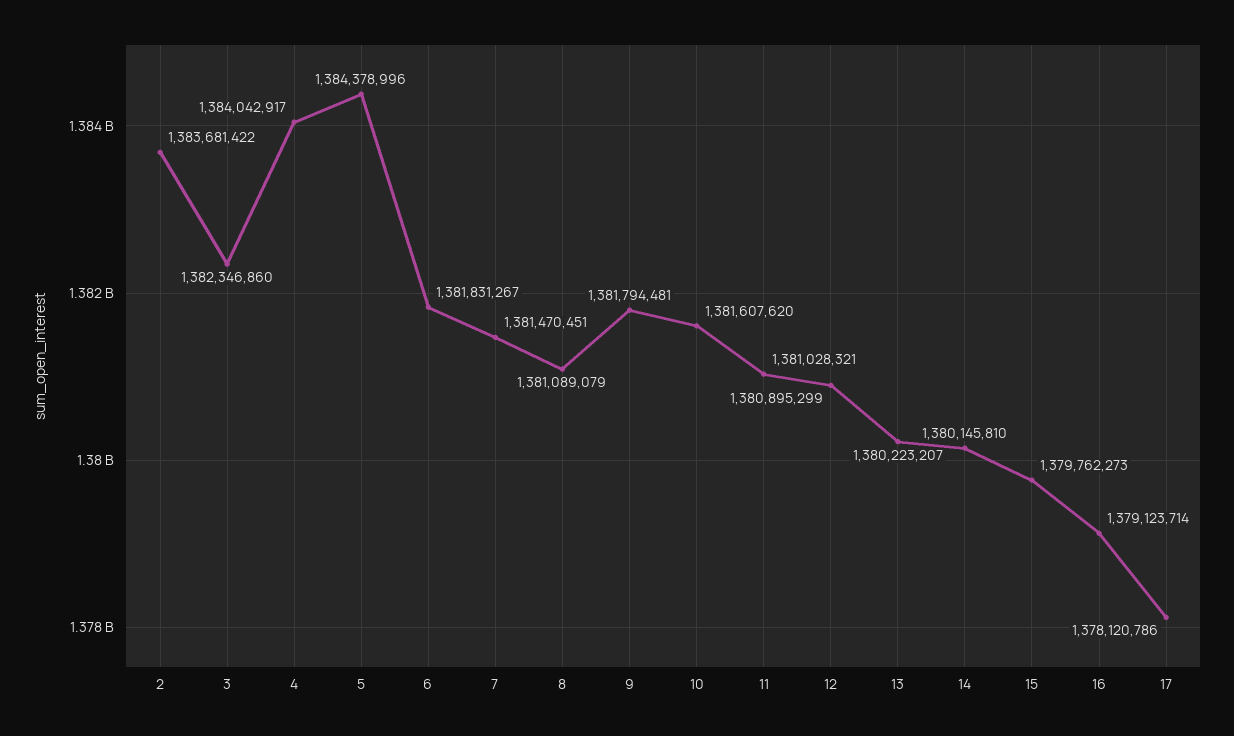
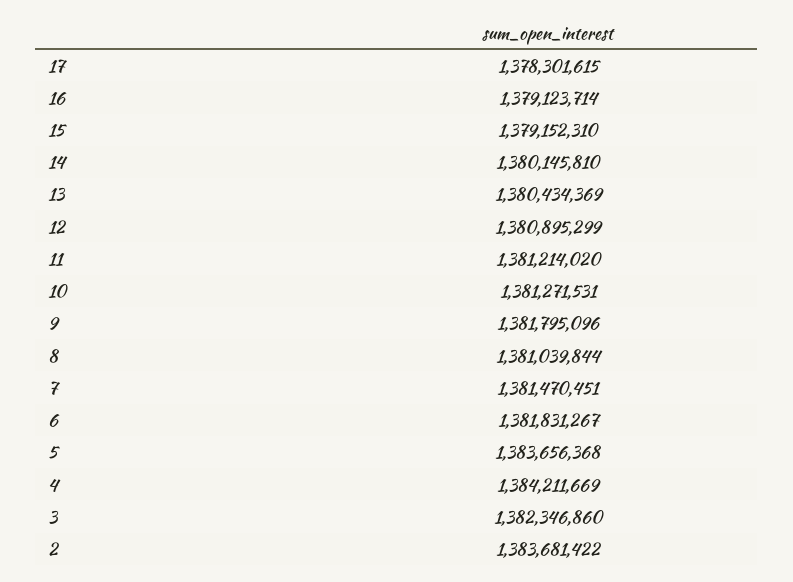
  {
    "2": 1383681422,
    "3": 1382346860,
-   "4": 1384042917,
+   "4": 1384211669,
-   "5": 1384378996,
+   "5": 1383656368,
    "6": 1381831267,
    "7": 1381470451,
-   "8": 1381089079,
+   "8": 1381039844,
-   "9": 1381794481,
+   "9": 1381795096,
-   "10": 1381607620,
+   "10": 1381271531,
-   "11": 1381028321,
+   "11": 1381214020,
    "12": 1380895299,
-   "13": 1380223207,
+   "13": 1380434369,
    "14": 1380145810,
-   "15": 1379762273,
+   "15": 1379152310,
    "16": 1379123714,
-   "17": 1378120786
+   "17": 1378301615
  }

